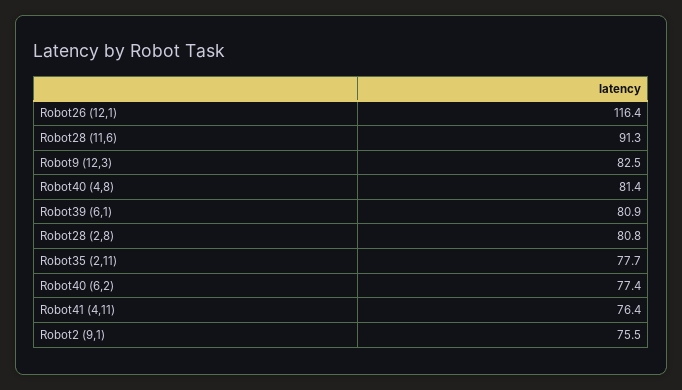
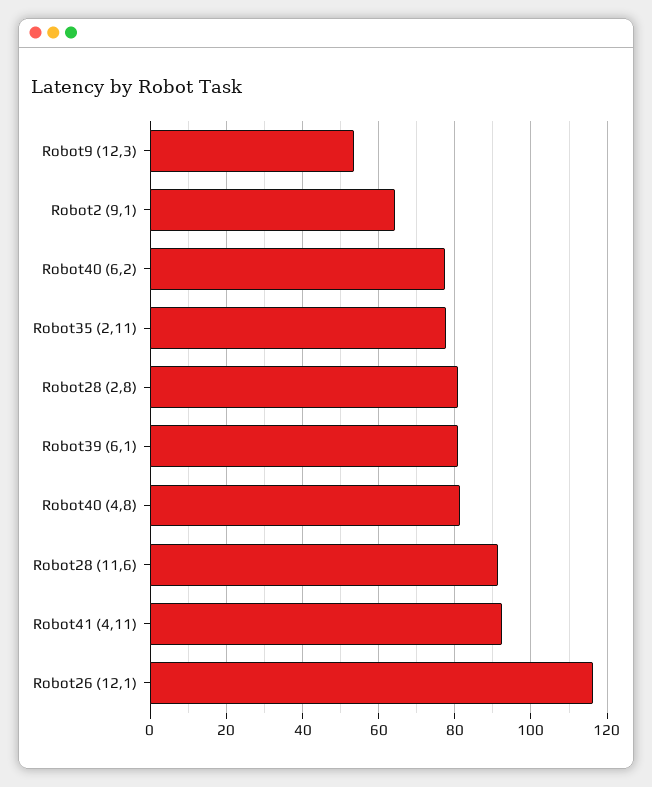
  {
    "Robot26 (12,1)": 116.4,
    "Robot28 (11,6)": 91.3,
-   "Robot9 (12,3)": 82.5,
+   "Robot9 (12,3)": 54,
    "Robot40 (4,8)": 81.4,
    "Robot39 (6,1)": 80.9,
    "Robot28 (2,8)": 80.8,
    "Robot35 (2,11)": 77.7,
    "Robot40 (6,2)": 77.4,
-   "Robot41 (4,11)": 76.4,
+   "Robot41 (4,11)": 92,
-   "Robot2 (9,1)": 75.5
+   "Robot2 (9,1)": 64
  }

